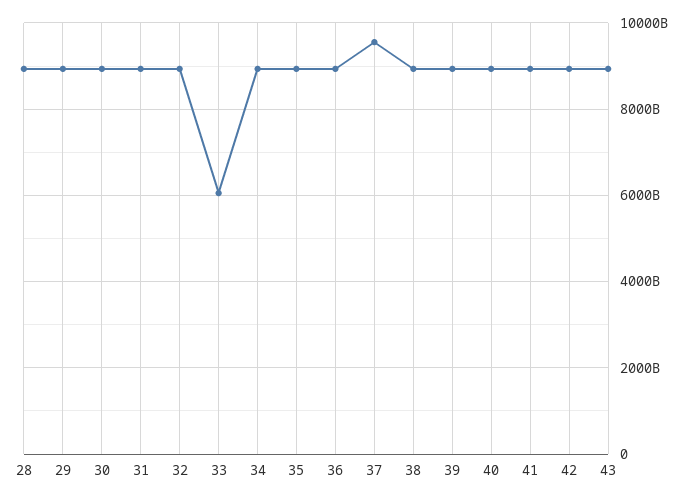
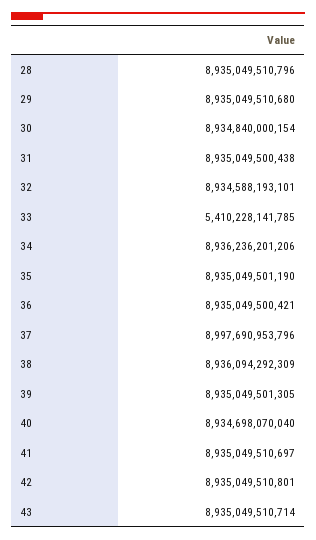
  {
    "28": 8935049510796,
    "29": 8935049510680,
    "30": 8934840000154,
    "31": 8935049500438,
    "32": 8934588193101,
-   "33": 6000000000000,
+   "33": 5410228141785,
    "34": 8936236201206,
    "35": 8935049501190,
    "36": 8935049500421,
-   "37": 9600000000000,
+   "37": 8997690953796,
    "38": 8936094292309,
    "39": 8935049501305,
    "40": 8934698070040,
    "41": 8935049510697,
    "42": 8935049510801,
    "43": 8935049510714
  }

